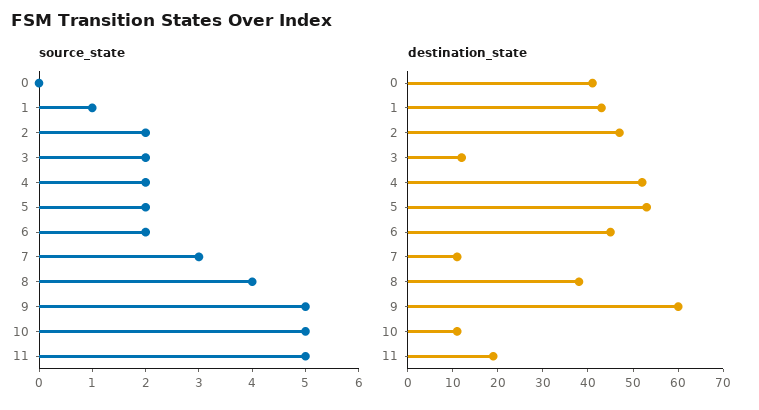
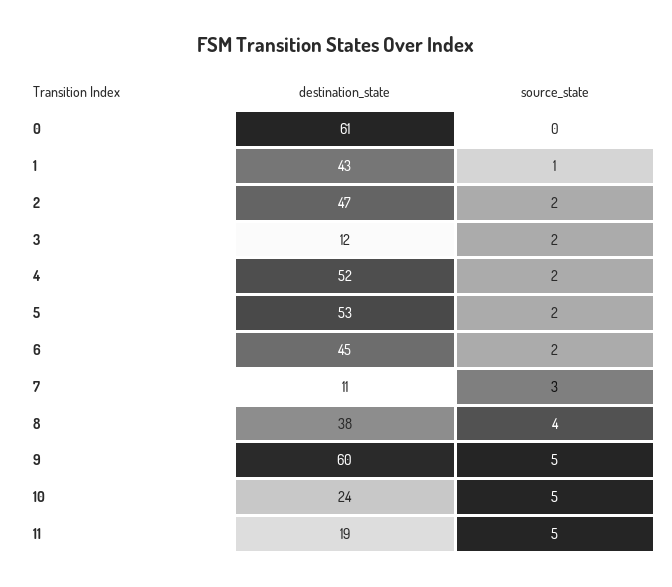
  {
    "source_state": {
      "0": 0,
      "1": 1,
      "2": 2,
      "3": 2,
      "4": 2,
      "5": 2,
      "6": 2,
      "7": 3,
      "8": 4,
      "9": 5,
      "10": 5,
      "11": 5
    },
    "destination_state": {
-     "0": 40,
+     "0": 61,
      "1": 43,
      "2": 47,
      "3": 12,
      "4": 52,
      "5": 53,
      "6": 45,
      "7": 11,
      "8": 38,
      "9": 60,
-     "10": 10,
+     "10": 24,
      "11": 19
    }
  }

